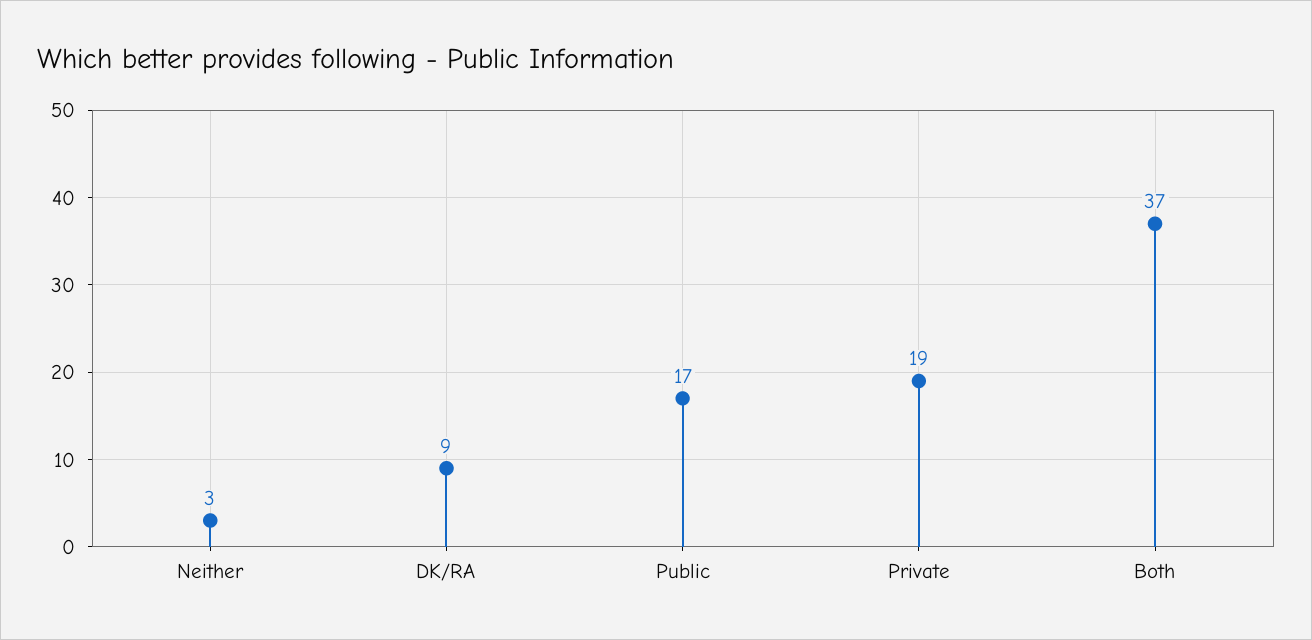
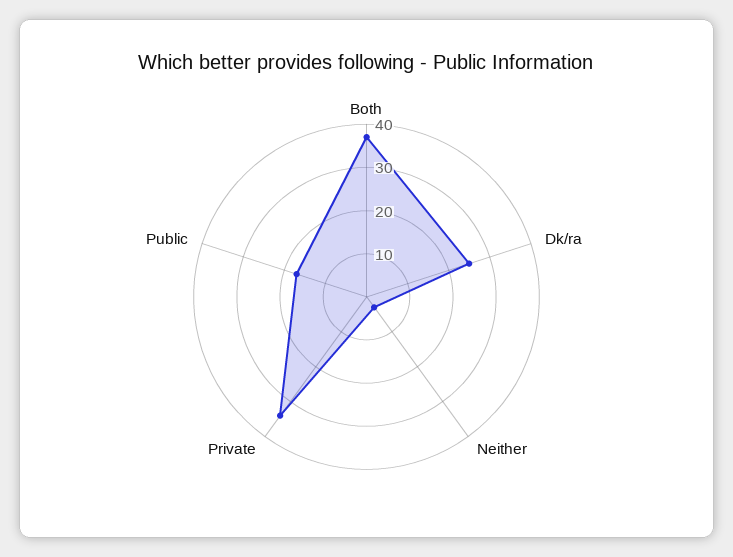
  {
    "Neither": 3,
-   "DK/RA": 9,
+   "DK/RA": 25,
    "Public": 17,
-   "Private": 19,
+   "Private": 35,
    "Both": 37
  }

